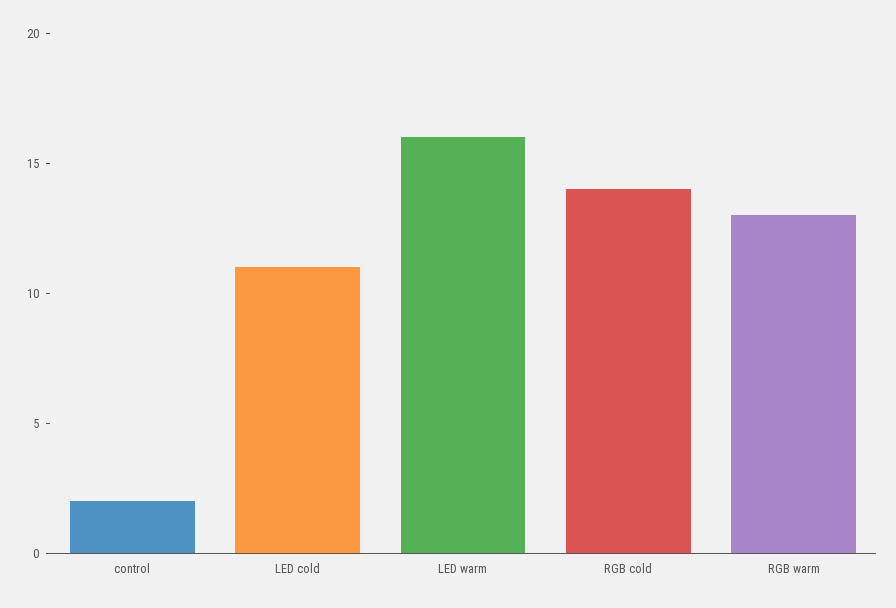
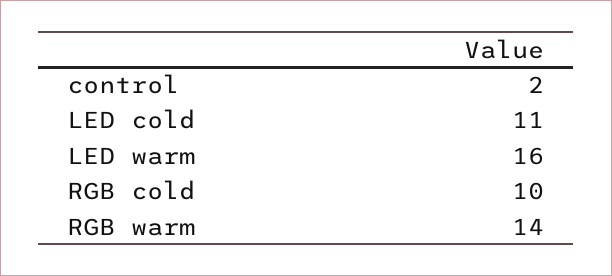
  {
    "control": 2,
    "LED cold": 11,
    "LED warm": 16,
-   "RGB cold": 14,
+   "RGB cold": 10,
-   "RGB warm": 13
+   "RGB warm": 14
  }

